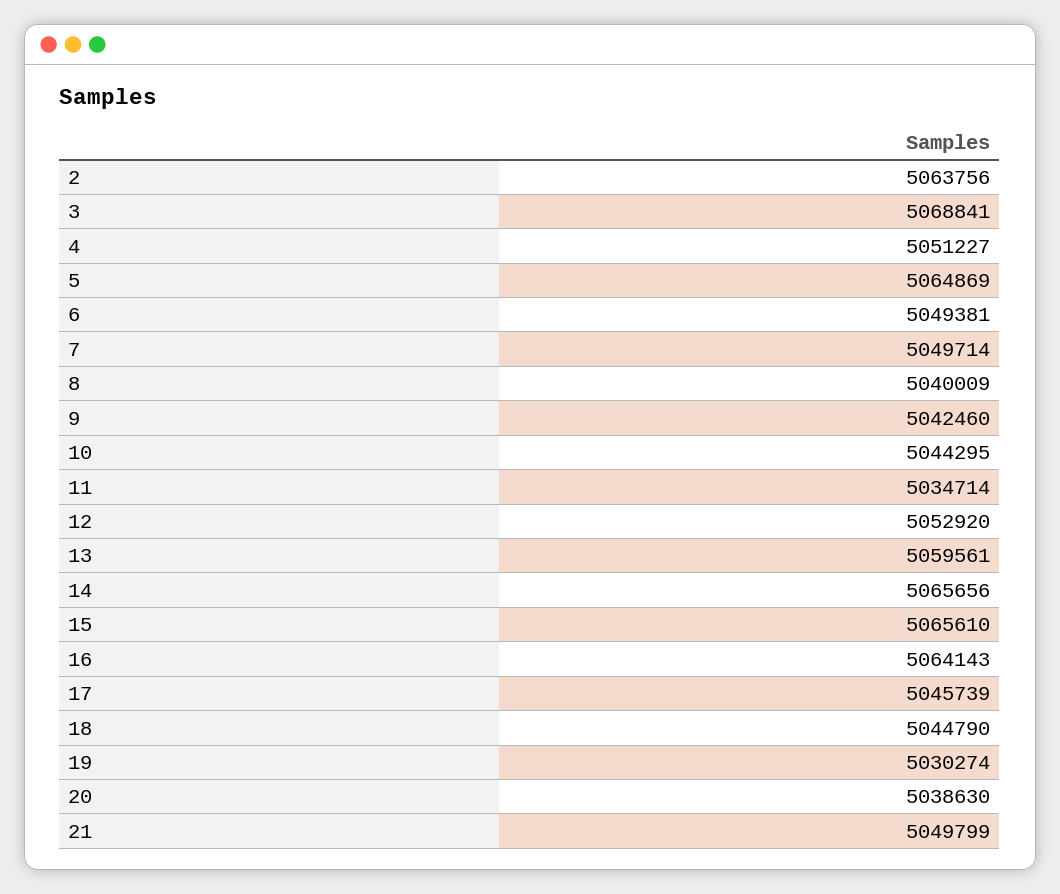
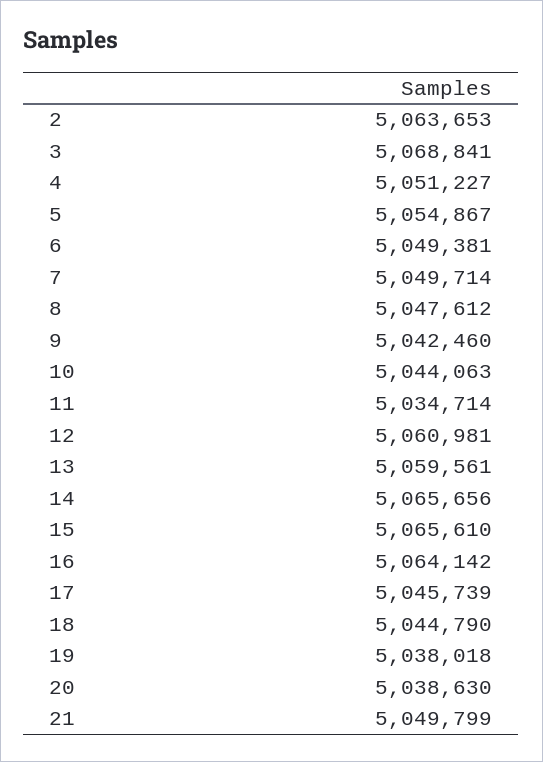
  {
-   "2": 5063756,
+   "2": 5063653,
    "3": 5068841,
    "4": 5051227,
-   "5": 5064869,
+   "5": 5054867,
    "6": 5049381,
    "7": 5049714,
-   "8": 5040009,
+   "8": 5047612,
    "9": 5042460,
-   "10": 5044295,
+   "10": 5044063,
    "11": 5034714,
-   "12": 5052920,
+   "12": 5060981,
    "13": 5059561,
    "14": 5065656,
    "15": 5065610,
-   "16": 5064143,
+   "16": 5064142,
    "17": 5045739,
    "18": 5044790,
-   "19": 5030274,
+   "19": 5038018,
    "20": 5038630,
    "21": 5049799
  }

